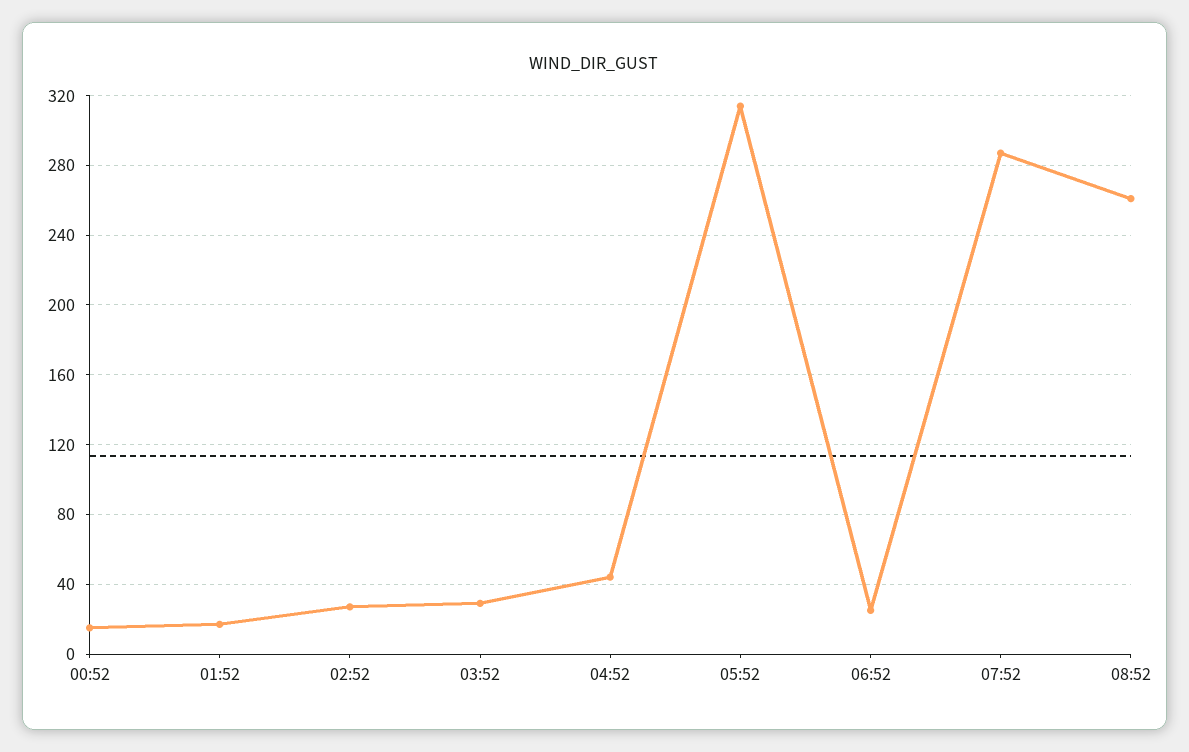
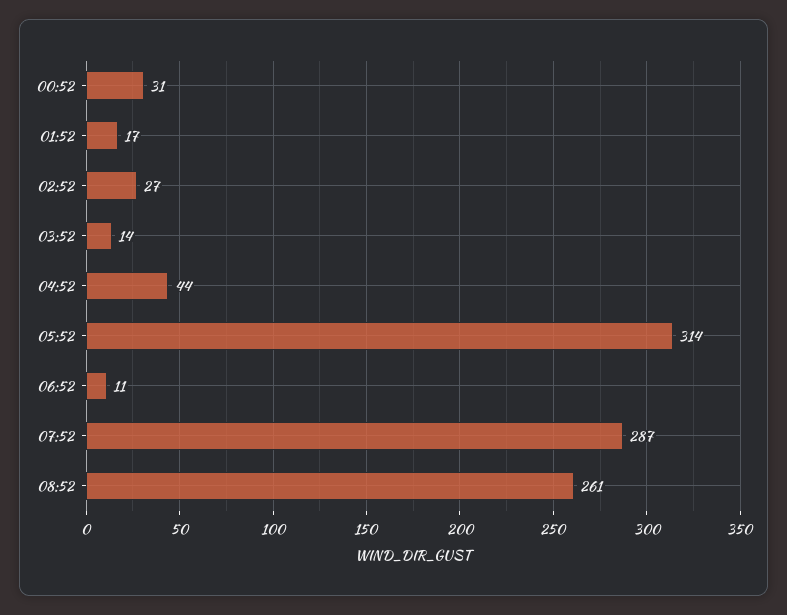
  {
-   "00:52": 15,
+   "00:52": 31,
    "01:52": 17,
    "02:52": 27,
-   "03:52": 30,
+   "03:52": 14,
    "04:52": 44,
    "05:52": 314,
-   "06:52": 25,
+   "06:52": 11,
    "07:52": 287,
    "08:52": 261
  }

